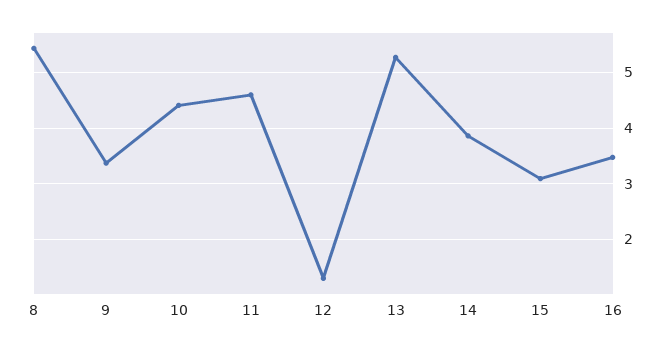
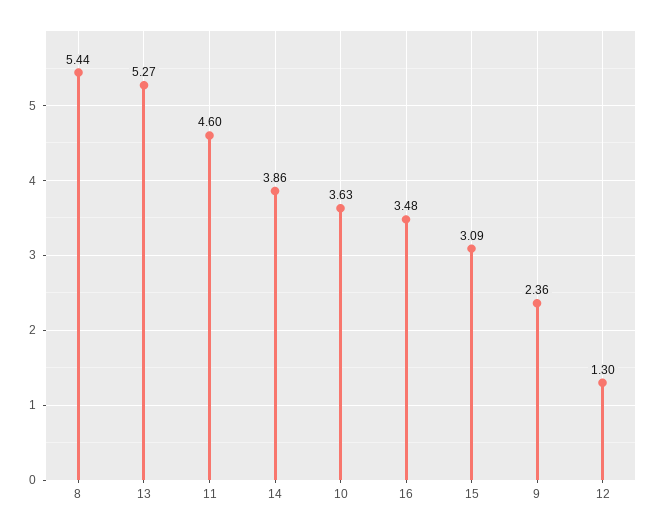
  {
    "8": 5.44,
-   "9": 3.4,
+   "9": 2.36,
-   "10": 4.4,
+   "10": 3.63,
    "11": 4.6,
    "12": 1.3,
    "13": 5.27,
    "14": 3.86,
    "15": 3.09,
    "16": 3.48
  }

